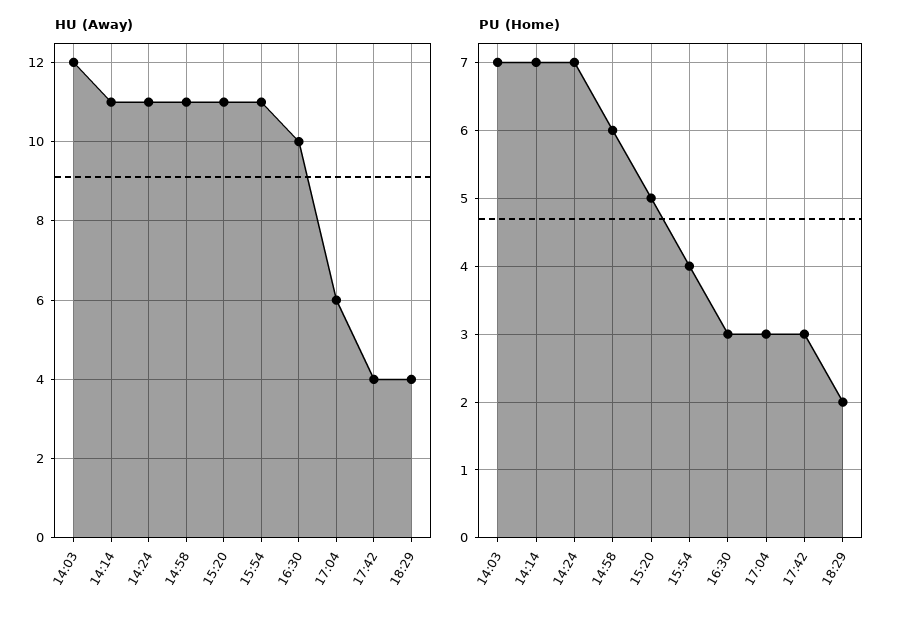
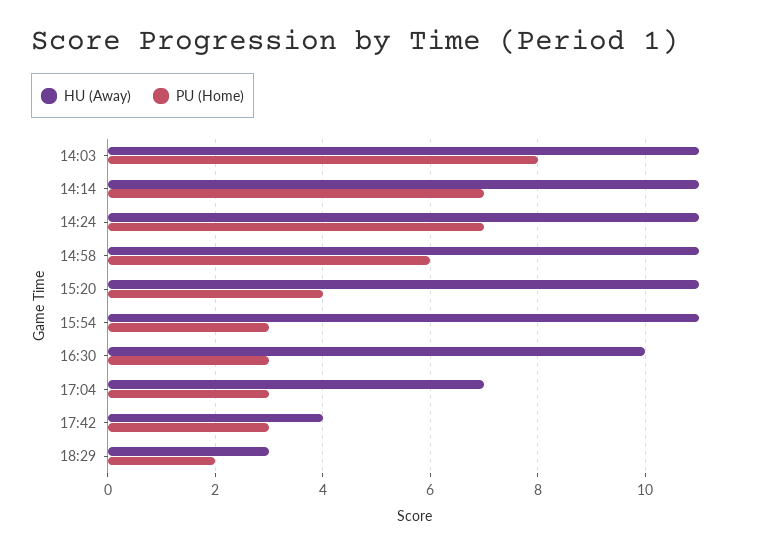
  {
    "HU (Away)": {
-     "14:03": 12,
+     "14:03": 11,
      "14:14": 11,
      "14:24": 11,
      "14:58": 11,
      "15:20": 11,
      "15:54": 11,
      "16:30": 10,
-     "17:04": 6,
+     "17:04": 7,
      "17:42": 4,
-     "18:29": 4
+     "18:29": 3
    },
    "PU (Home)": {
-     "14:03": 7,
+     "14:03": 8,
      "14:14": 7,
      "14:24": 7,
      "14:58": 6,
-     "15:20": 5,
+     "15:20": 4,
-     "15:54": 4,
+     "15:54": 3,
      "16:30": 3,
      "17:04": 3,
      "17:42": 3,
      "18:29": 2
    }
  }

